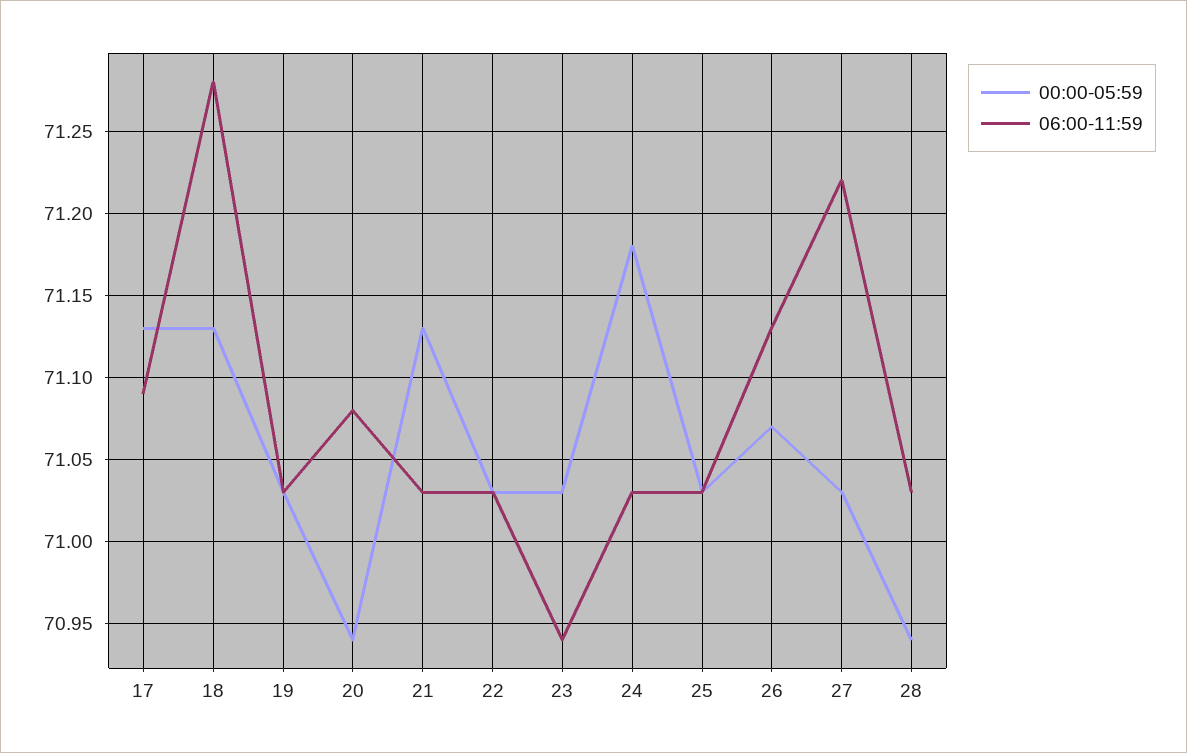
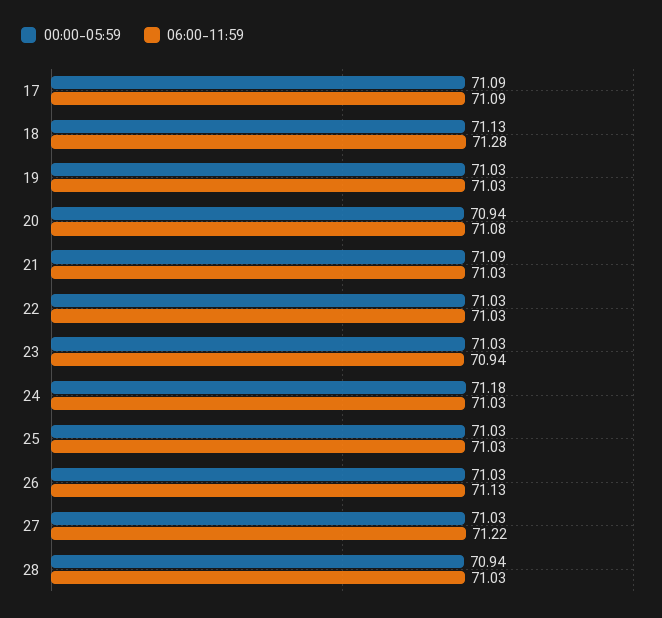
  {
    "00:00-05:59": {
-     "17": 71.13,
+     "17": 71.09,
      "18": 71.13,
      "19": 71.03,
      "20": 70.94,
-     "21": 71.13,
+     "21": 71.09,
      "22": 71.03,
      "23": 71.03,
      "24": 71.18,
      "25": 71.03,
-     "26": 71.07,
+     "26": 71.03,
      "27": 71.03,
      "28": 70.94
    },
    "06:00-11:59": {
      "17": 71.09,
      "18": 71.28,
      "19": 71.03,
      "20": 71.08,
      "21": 71.03,
      "22": 71.03,
      "23": 70.94,
      "24": 71.03,
      "25": 71.03,
      "26": 71.13,
      "27": 71.22,
      "28": 71.03
    }
  }

